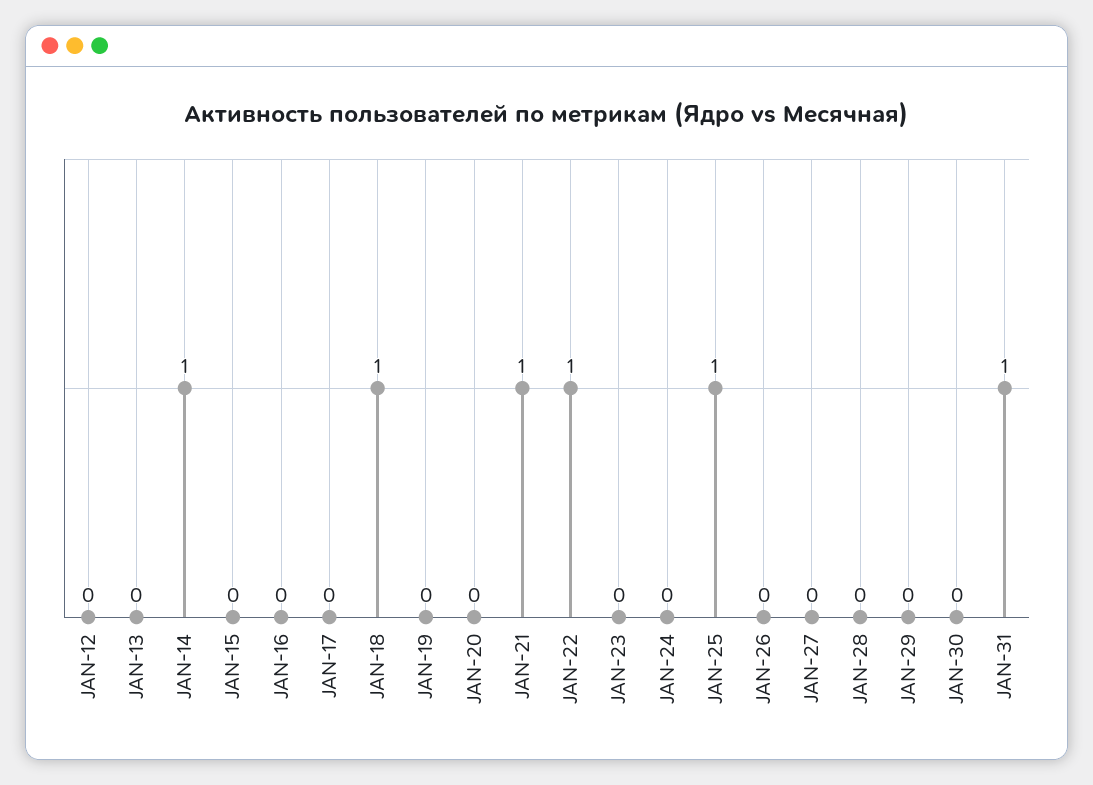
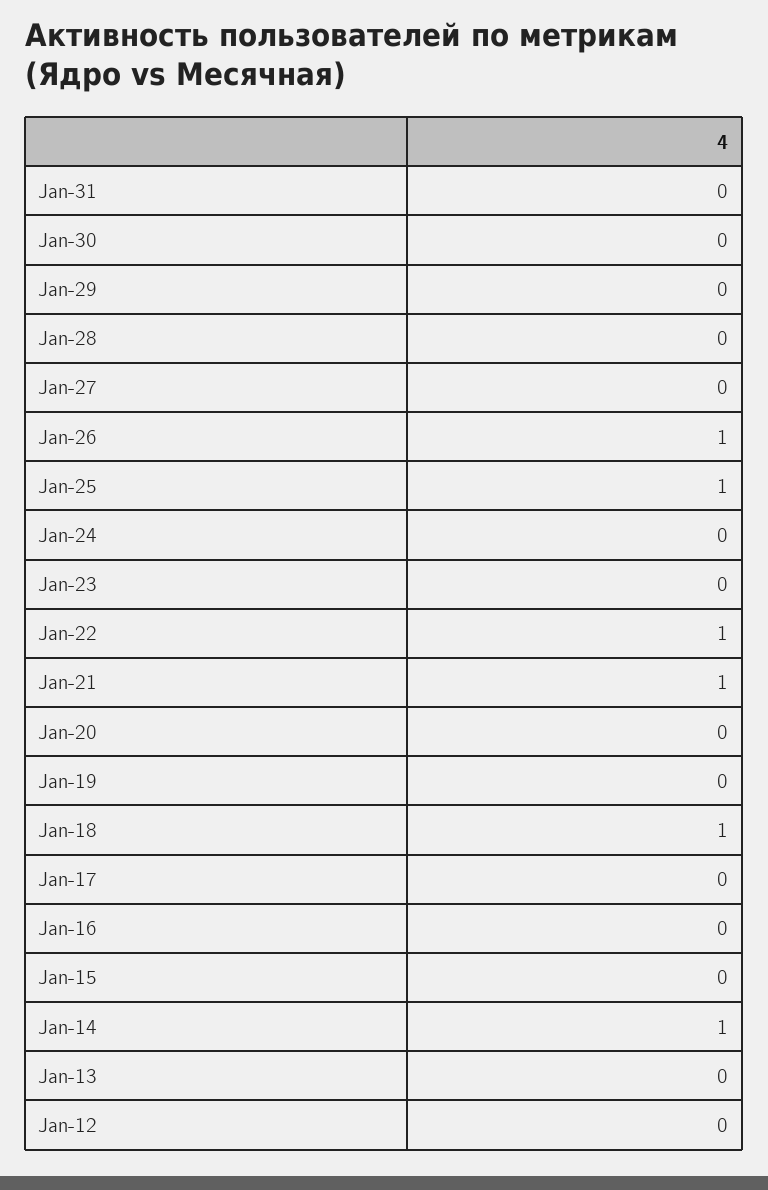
  {
    "JAN-12": 0,
    "JAN-13": 0,
    "JAN-14": 1,
    "JAN-15": 0,
    "JAN-16": 0,
    "JAN-17": 0,
    "JAN-18": 1,
    "JAN-19": 0,
    "JAN-20": 0,
    "JAN-21": 1,
    "JAN-22": 1,
    "JAN-23": 0,
    "JAN-24": 0,
    "JAN-25": 1,
-   "JAN-26": 0,
+   "JAN-26": 1,
    "JAN-27": 0,
    "JAN-28": 0,
    "JAN-29": 0,
    "JAN-30": 0,
-   "JAN-31": 1
+   "JAN-31": 0
  }

